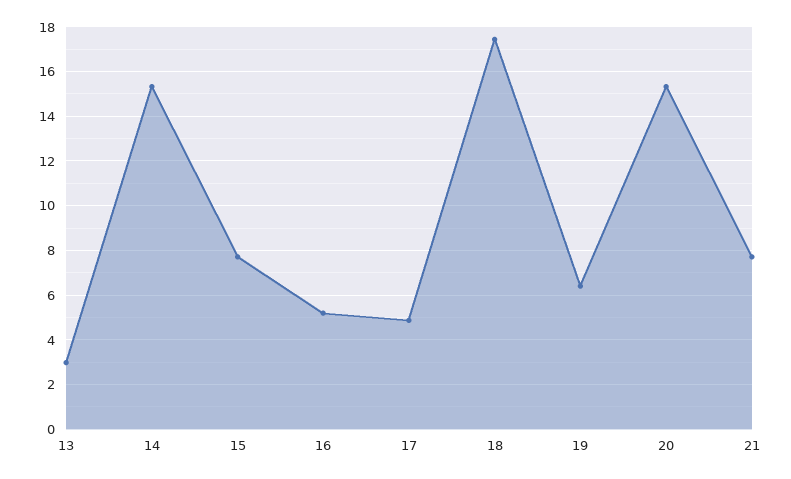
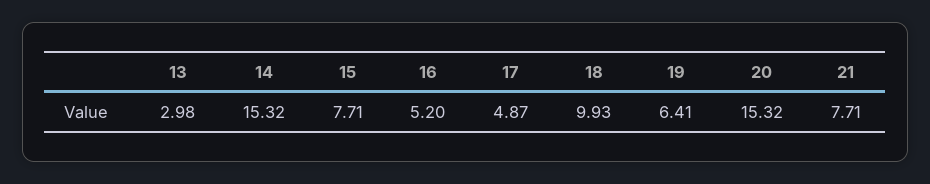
  {
    "13": 2.98,
    "14": 15.32,
    "15": 7.71,
    "16": 5.2,
    "17": 4.87,
-   "18": 17.5,
+   "18": 9.93,
    "19": 6.41,
    "20": 15.32,
    "21": 7.71
  }

